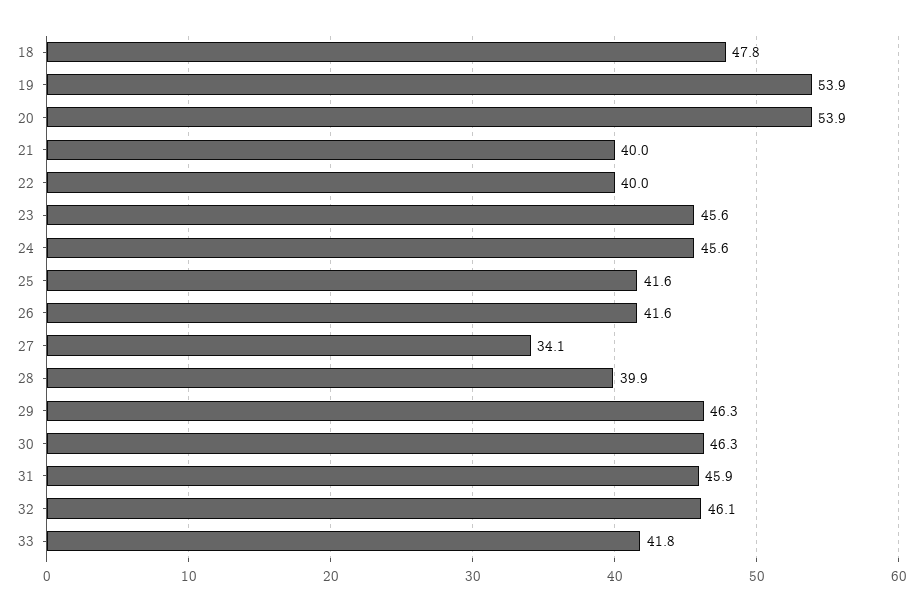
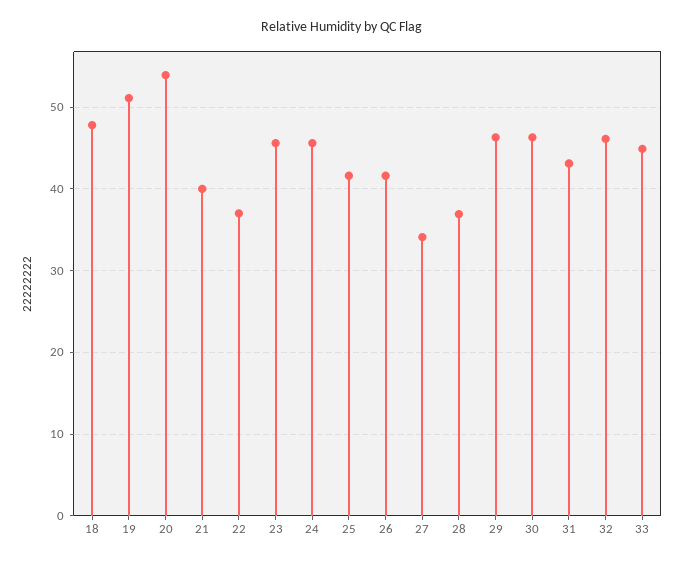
  {
    "18": 47.8,
-   "19": 53.9,
+   "19": 51,
    "20": 53.9,
    "21": 40,
-   "22": 40,
+   "22": 37,
    "23": 45.6,
    "24": 45.6,
    "25": 41.6,
    "26": 41.6,
    "27": 34.1,
-   "28": 39.9,
+   "28": 37,
    "29": 46.3,
    "30": 46.3,
-   "31": 45.9,
+   "31": 43,
    "32": 46.1,
-   "33": 41.8
+   "33": 45
  }

